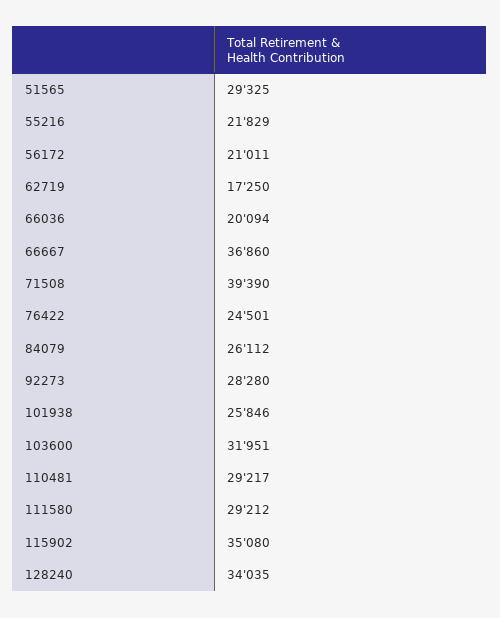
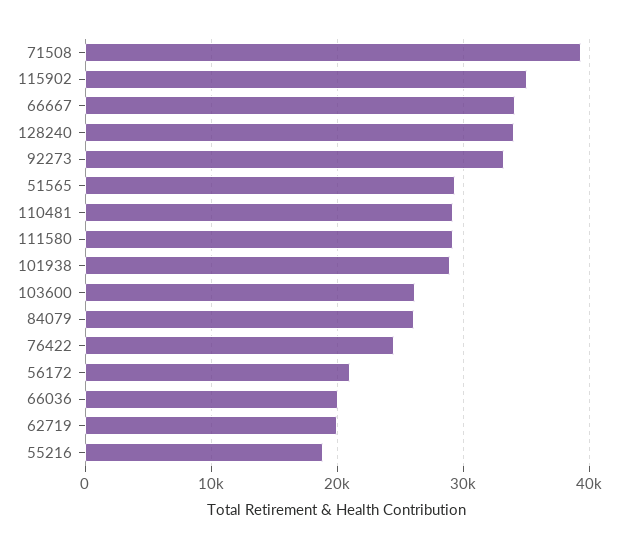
  {
    "51565": 29325,
-   "55216": 21829,
+   "55216": 19000,
    "56172": 21011,
-   "62719": 17250,
+   "62719": 20000,
    "66036": 20094,
-   "66667": 36860,
+   "66667": 34000,
    "71508": 39390,
    "76422": 24501,
    "84079": 26112,
-   "92273": 28280,
+   "92273": 33000,
-   "101938": 25846,
+   "101938": 29000,
-   "103600": 31951,
+   "103600": 26000,
    "110481": 29217,
    "111580": 29212,
    "115902": 35080,
    "128240": 34035
  }

